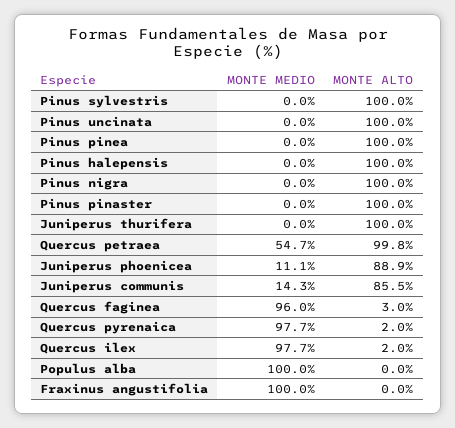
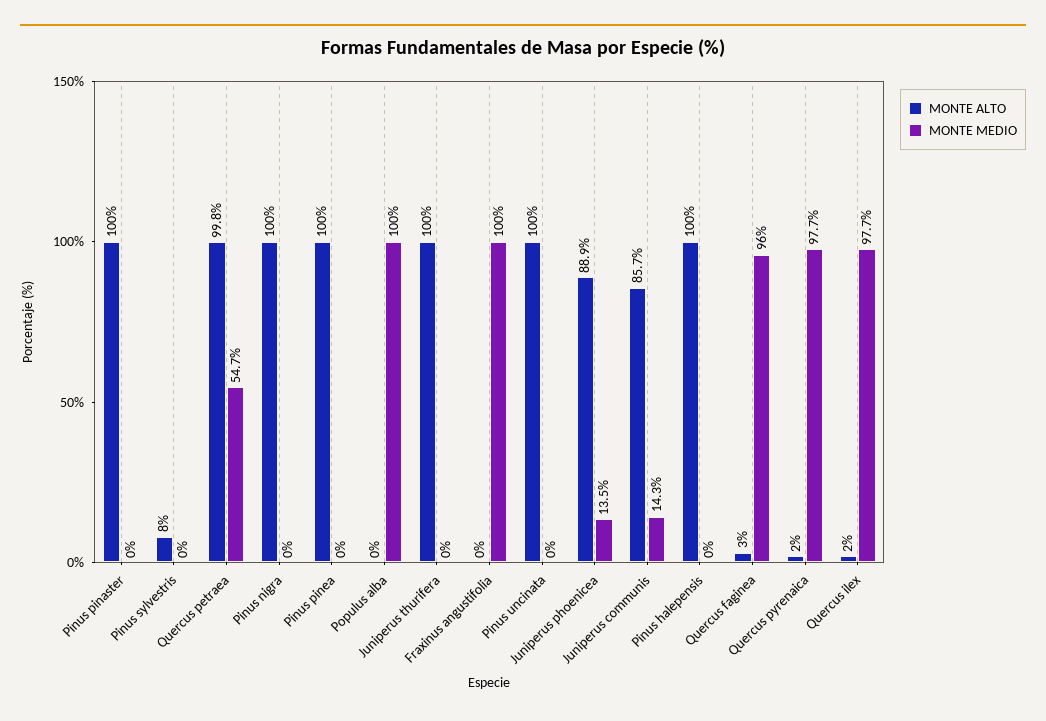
  {
    "MONTE MEDIO": {
      "Pinus sylvestris": 0,
      "Pinus uncinata": 0,
      "Pinus pinea": 0,
      "Pinus halepensis": 0,
      "Pinus nigra": 0,
      "Pinus pinaster": 0,
      "Juniperus thurifera": 0,
      "Quercus petraea": 54.7,
-     "Juniperus phoenicea": 11.1,
+     "Juniperus phoenicea": 13.5,
      "Juniperus communis": 14.3,
      "Quercus faginea": 96,
      "Quercus pyrenaica": 97.7,
      "Quercus ilex": 97.7,
      "Populus alba": 100,
      "Fraxinus angustifolia": 100
    },
    "MONTE ALTO": {
-     "Pinus sylvestris": 100,
+     "Pinus sylvestris": 8,
      "Pinus uncinata": 100,
      "Pinus pinea": 100,
      "Pinus halepensis": 100,
      "Pinus nigra": 100,
      "Pinus pinaster": 100,
      "Juniperus thurifera": 100,
      "Quercus petraea": 99.8,
      "Juniperus phoenicea": 88.9,
-     "Juniperus communis": 85.5,
+     "Juniperus communis": 85.7,
      "Quercus faginea": 3,
      "Quercus pyrenaica": 2,
      "Quercus ilex": 2,
      "Populus alba": 0,
      "Fraxinus angustifolia": 0
    }
  }

